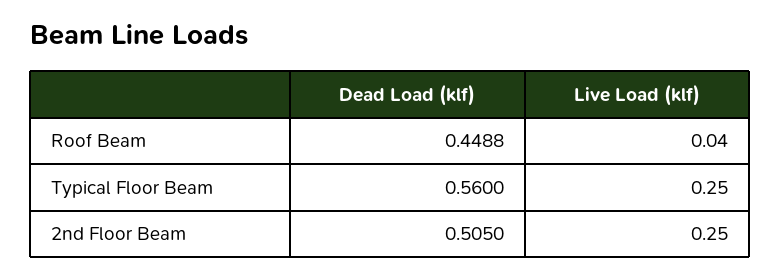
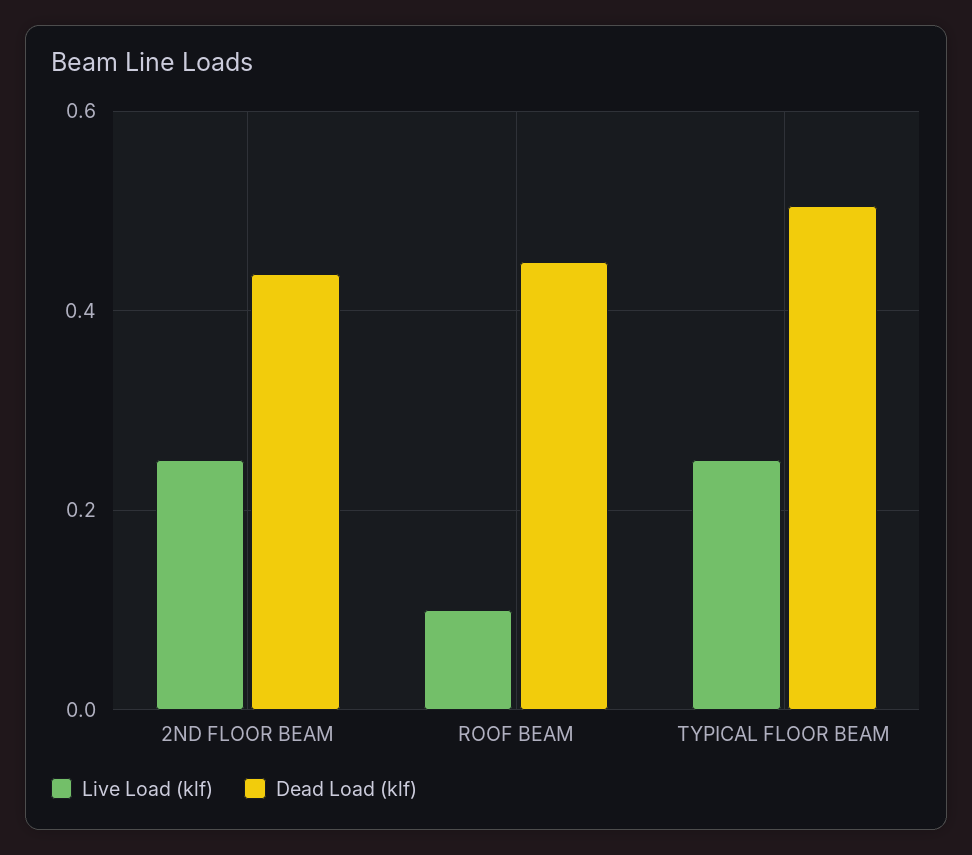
  {
    "Dead Load (klf)": {
      "Roof Beam": 0.4488,
-     "Typical Floor Beam": 0.56,
+     "Typical Floor Beam": 0.5,
-     "2nd Floor Beam": 0.505
+     "2nd Floor Beam": 0.44
    },
    "Live Load (klf)": {
-     "Roof Beam": 0.04,
+     "Roof Beam": 0.1,
      "Typical Floor Beam": 0.25,
      "2nd Floor Beam": 0.25
    }
  }

